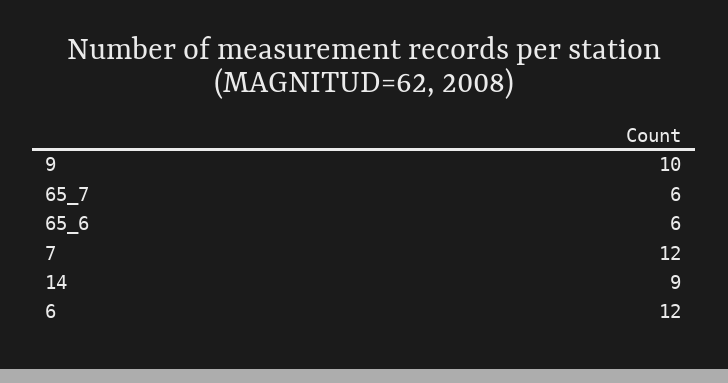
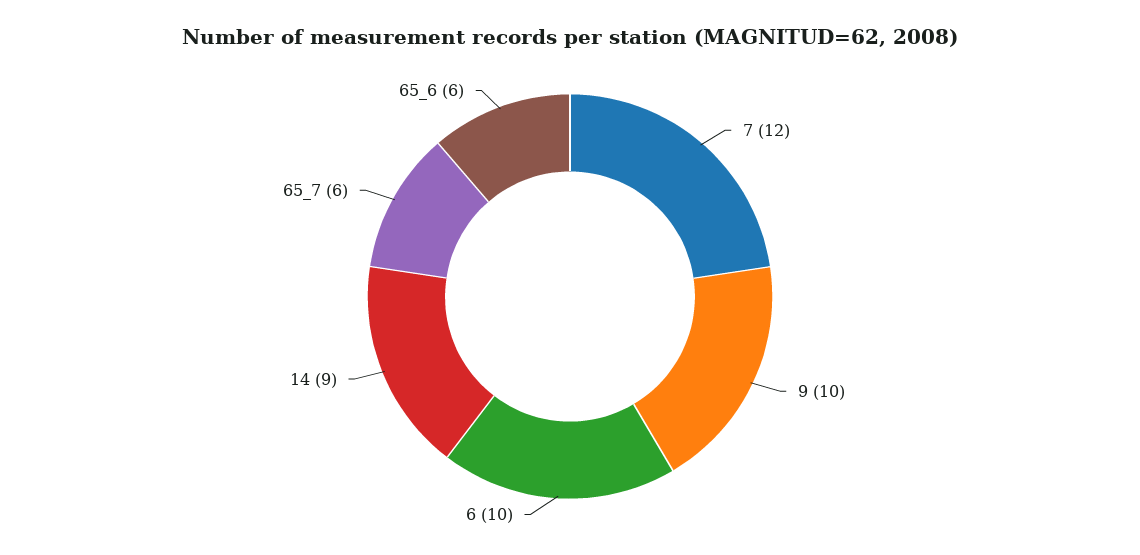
  {
    "9": 10,
    "65_7": 6,
    "65_6": 6,
    "7": 12,
    "14": 9,
-   "6": 12
+   "6": 10
  }

